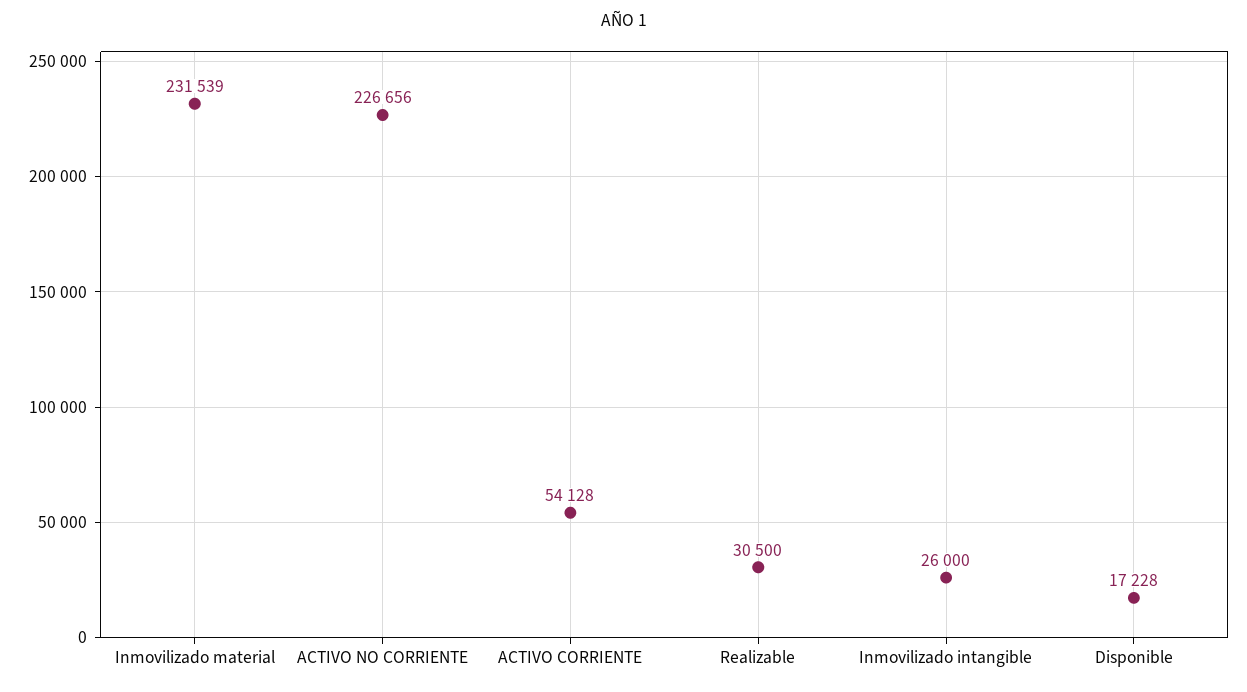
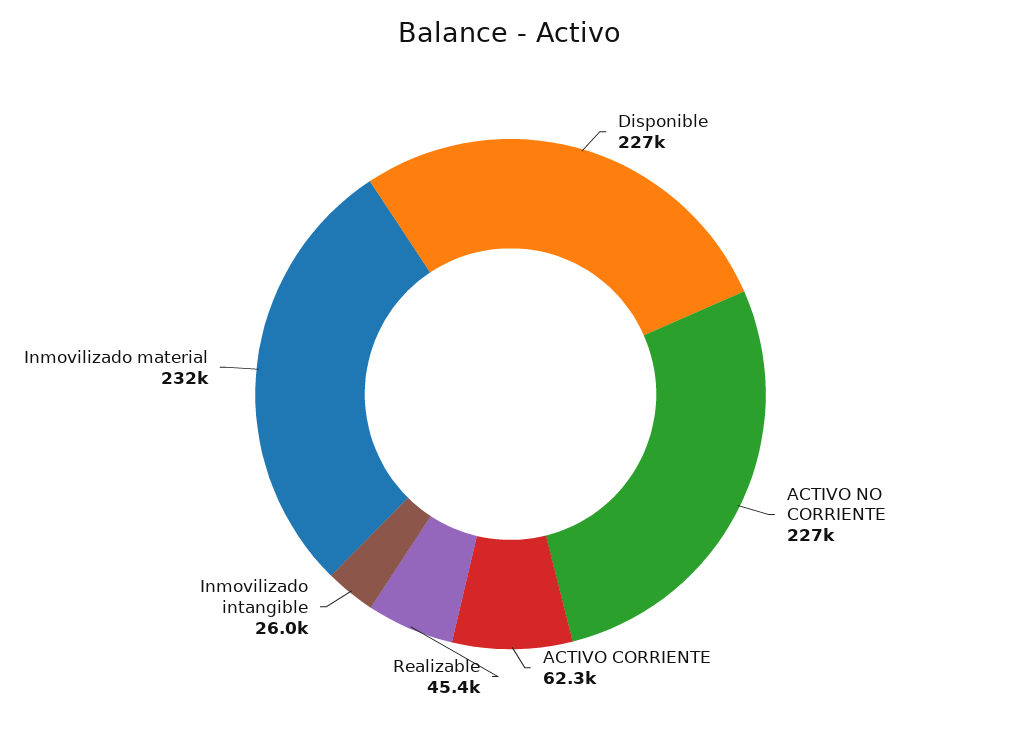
  {
    "Inmovilizado material": 231539,
    "ACTIVO NO CORRIENTE": 226656,
-   "ACTIVO CORRIENTE": 54128,
+   "ACTIVO CORRIENTE": 62300,
-   "Realizable": 30500,
+   "Realizable": 45400,
    "Inmovilizado intangible": 26000,
-   "Disponible": 17228
+   "Disponible": 227000
  }

